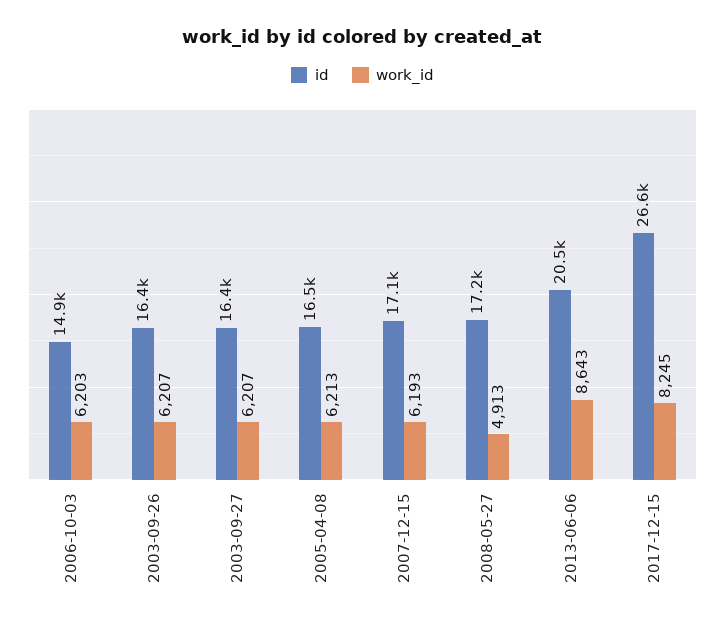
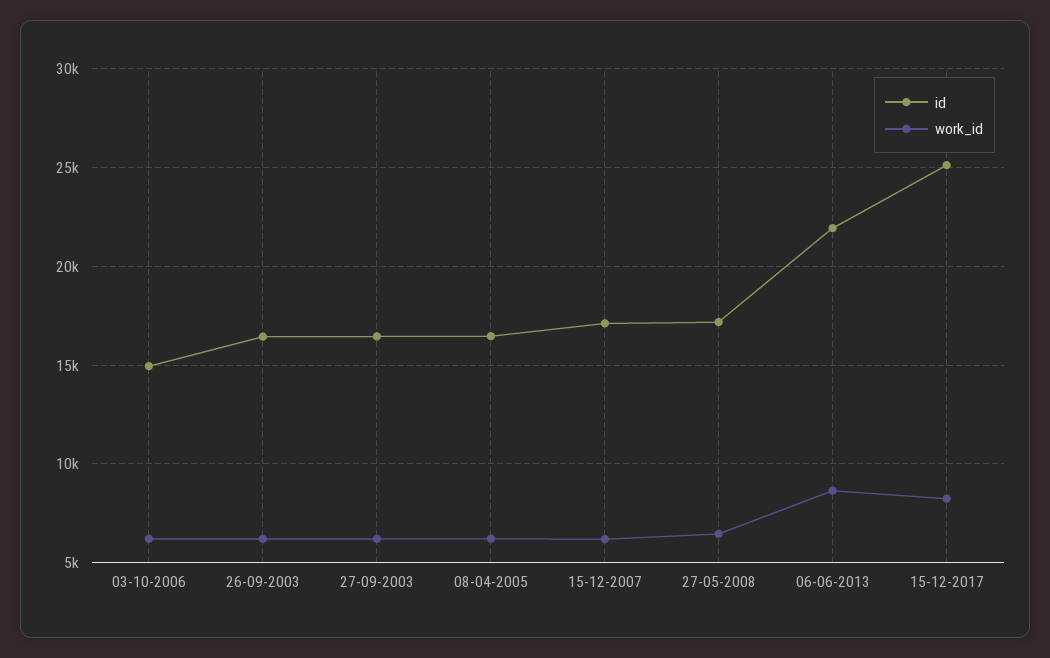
  {
    "id": {
      "2006-10-03": 14900,
      "2003-09-26": 16400,
      "2003-09-27": 16400,
      "2005-04-08": 16500,
      "2007-12-15": 17100,
      "2008-05-27": 17200,
-     "2013-06-06": 20500,
+     "2013-06-06": 22000,
-     "2017-12-15": 26600
+     "2017-12-15": 25000
    },
    "work_id": {
      "2006-10-03": 6203,
      "2003-09-26": 6207,
      "2003-09-27": 6207,
      "2005-04-08": 6213,
      "2007-12-15": 6193,
-     "2008-05-27": 4913,
+     "2008-05-27": 6500,
      "2013-06-06": 8643,
      "2017-12-15": 8245
    }
  }

